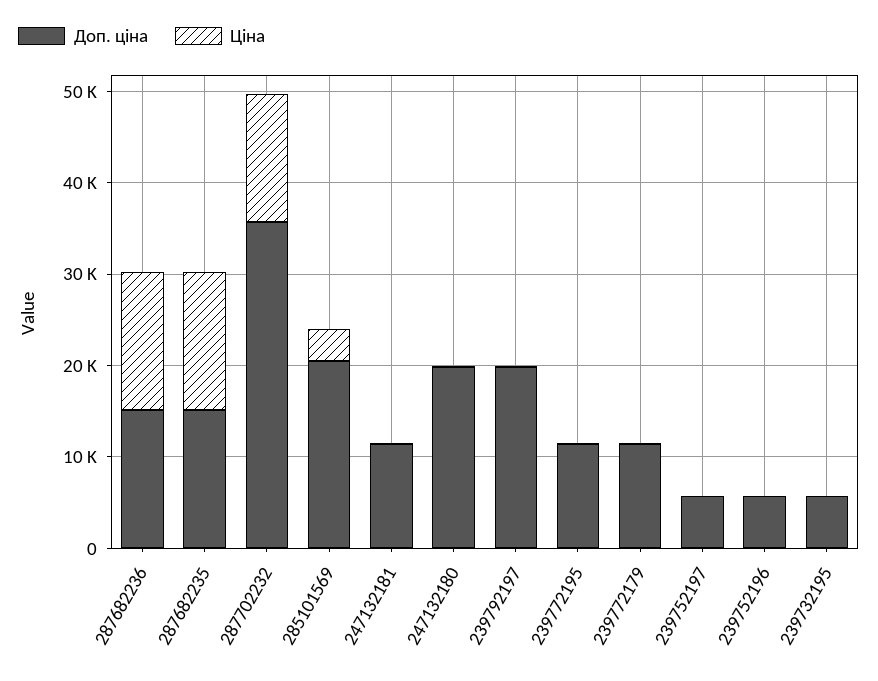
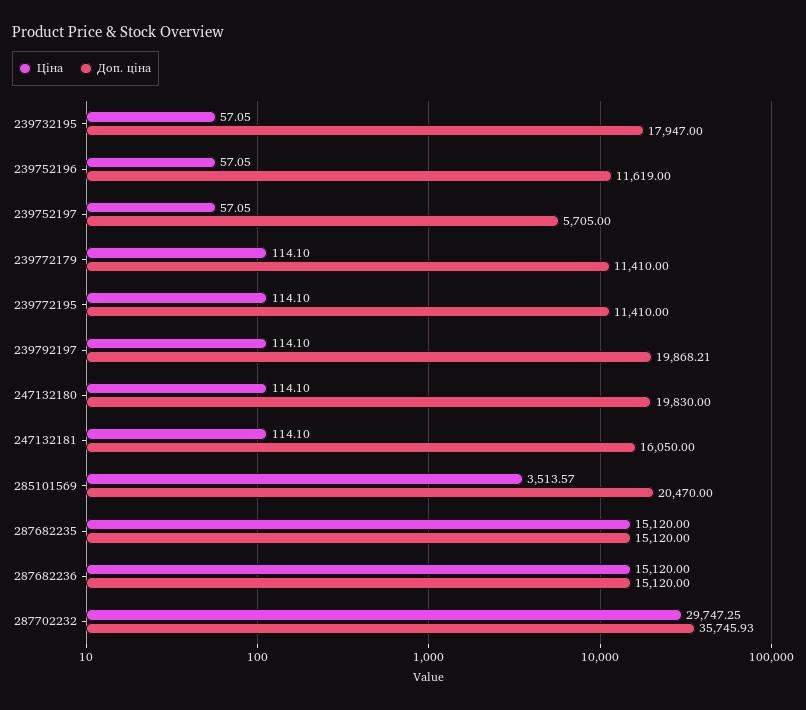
  {
    "Доп. ціна": {
      "287682236": 15120,
      "287682235": 15120,
      "287702232": 35745.93,
      "285101569": 20470,
-     "247132181": 12000,
+     "247132181": 16050,
      "247132180": 19830,
      "239792197": 19868.21,
      "239772195": 11410,
      "239772179": 11410,
      "239752197": 5705,
-     "239752196": 6000,
+     "239752196": 11619,
-     "239732195": 6000
+     "239732195": 17947
    },
    "Ціна": {
      "287682236": 15120,
      "287682235": 15120,
-     "287702232": 14000,
+     "287702232": 29747.25,
      "285101569": 3513.57,
      "247132181": 114.1,
      "247132180": 114.1,
      "239792197": 114.1,
      "239772195": 114.1,
      "239772179": 114.1,
      "239752197": 57.05,
      "239752196": 57.05,
      "239732195": 57.05
    }
  }

